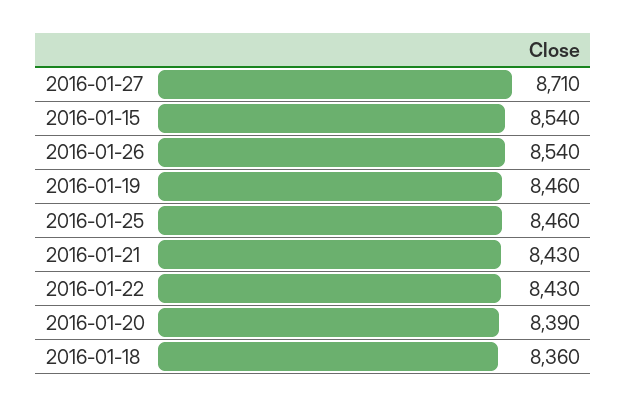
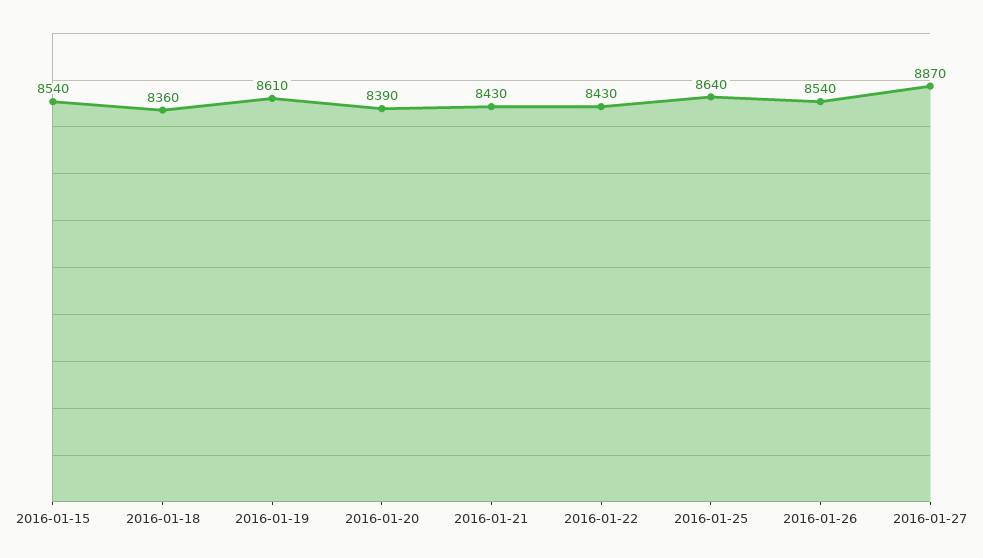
  {
-   "2016-01-27": 8710,
+   "2016-01-27": 8870,
    "2016-01-15": 8540,
    "2016-01-26": 8540,
-   "2016-01-19": 8460,
+   "2016-01-19": 8610,
-   "2016-01-25": 8460,
+   "2016-01-25": 8640,
    "2016-01-21": 8430,
    "2016-01-22": 8430,
    "2016-01-20": 8390,
    "2016-01-18": 8360
  }

